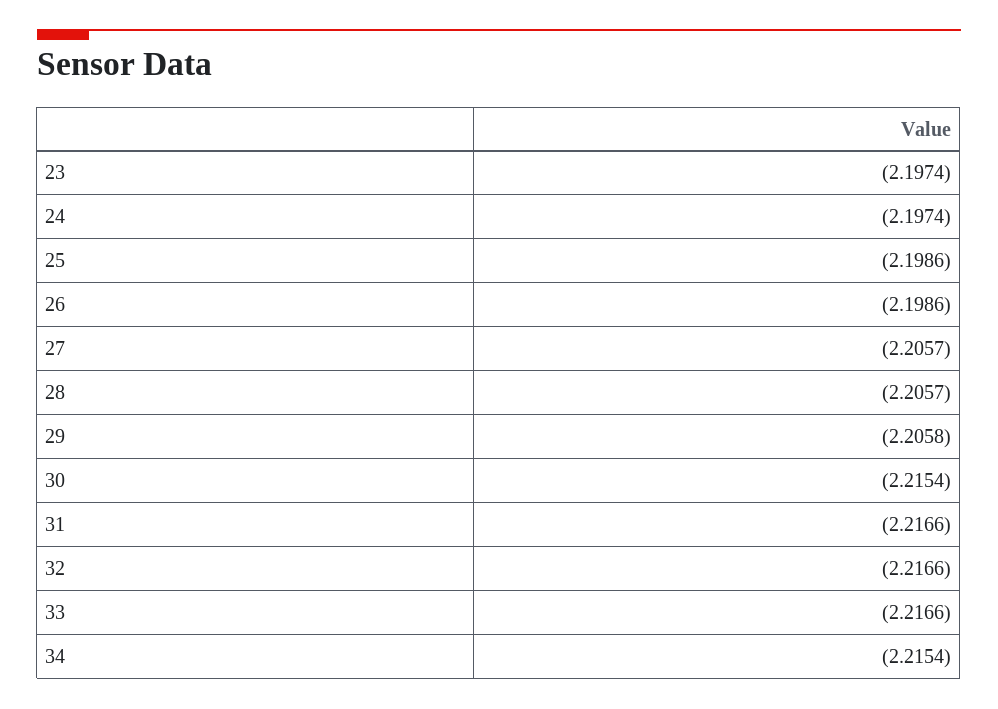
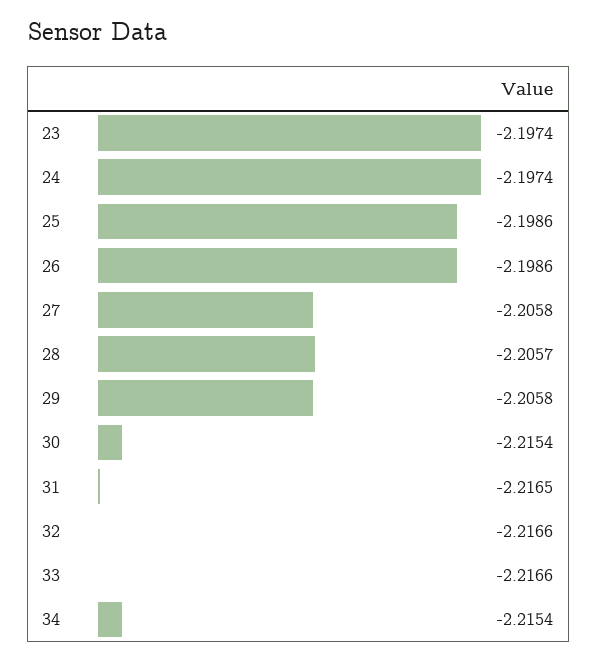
  {
    "23": -2.1974,
    "24": -2.1974,
    "25": -2.1986,
    "26": -2.1986,
-   "27": -2.2057,
+   "27": -2.2058,
    "28": -2.2057,
    "29": -2.2058,
    "30": -2.2154,
-   "31": -2.2166,
+   "31": -2.2165,
    "32": -2.2166,
    "33": -2.2166,
    "34": -2.2154
  }

